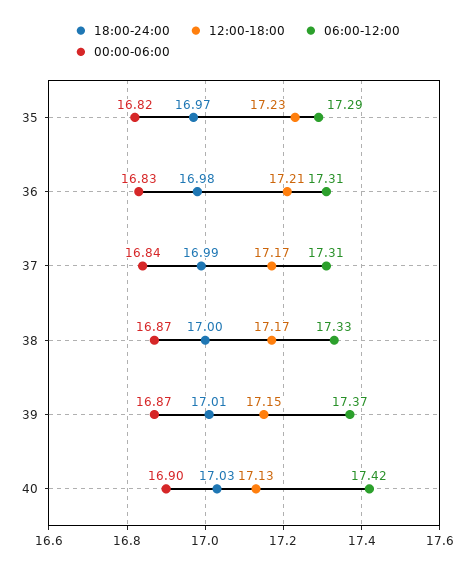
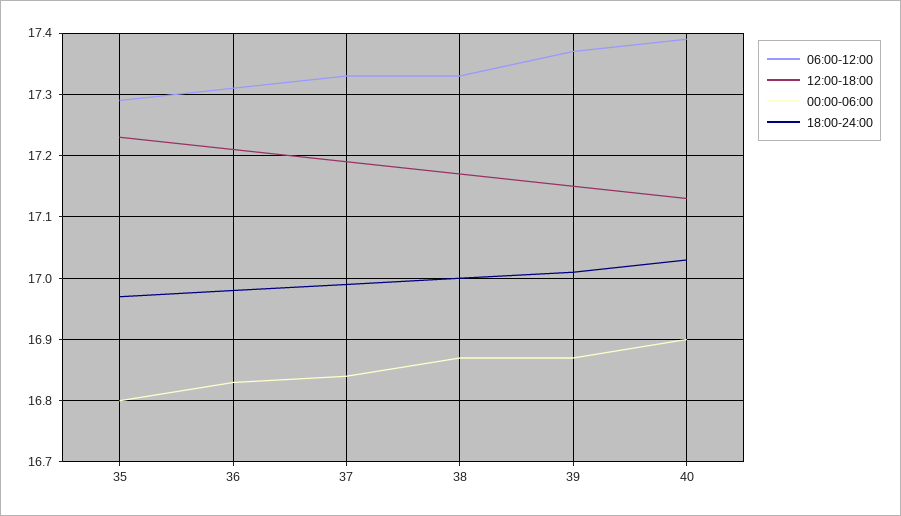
  {
    "18:00-24:00": {
      "35": 16.97,
      "36": 16.98,
      "37": 16.99,
      "38": 17,
      "39": 17.01,
      "40": 17.03
    },
    "12:00-18:00": {
      "35": 17.23,
      "36": 17.21,
-     "37": 17.17,
+     "37": 17.19,
      "38": 17.17,
      "39": 17.15,
      "40": 17.13
    },
    "06:00-12:00": {
      "35": 17.29,
      "36": 17.31,
-     "37": 17.31,
+     "37": 17.33,
      "38": 17.33,
      "39": 17.37,
-     "40": 17.42
+     "40": 17.39
    },
    "00:00-06:00": {
-     "35": 16.82,
+     "35": 16.8,
      "36": 16.83,
      "37": 16.84,
      "38": 16.87,
      "39": 16.87,
      "40": 16.9
    }
  }

